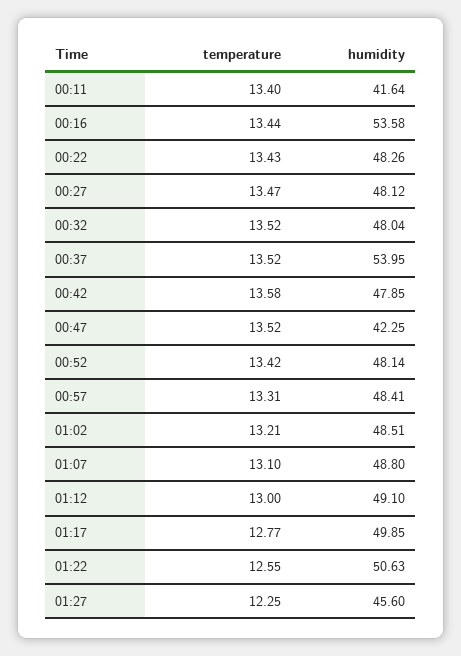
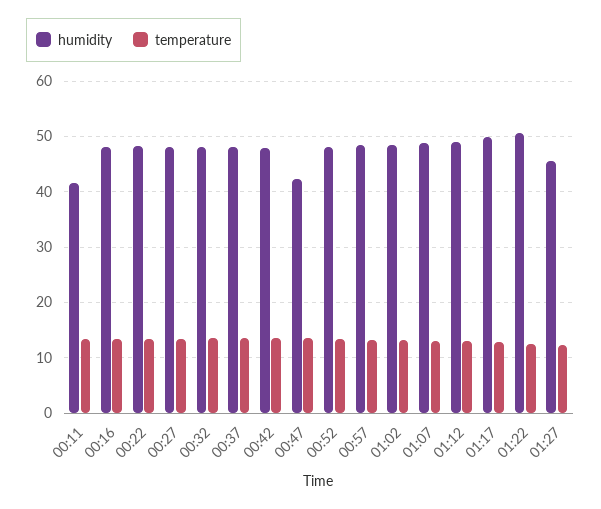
  {
    "temperature": {
      "00:11": 13.4,
      "00:16": 13.44,
      "00:22": 13.43,
      "00:27": 13.47,
      "00:32": 13.52,
      "00:37": 13.52,
      "00:42": 13.58,
      "00:47": 13.52,
      "00:52": 13.42,
      "00:57": 13.31,
      "01:02": 13.21,
      "01:07": 13.1,
      "01:12": 13,
      "01:17": 12.77,
      "01:22": 12.55,
      "01:27": 12.25
    },
    "humidity": {
      "00:11": 41.64,
-     "00:16": 53.58,
+     "00:16": 48,
      "00:22": 48.26,
      "00:27": 48.12,
      "00:32": 48.04,
-     "00:37": 53.95,
+     "00:37": 48,
      "00:42": 47.85,
      "00:47": 42.25,
      "00:52": 48.14,
      "00:57": 48.41,
      "01:02": 48.51,
      "01:07": 48.8,
      "01:12": 49.1,
      "01:17": 49.85,
      "01:22": 50.63,
      "01:27": 45.6
    }
  }

